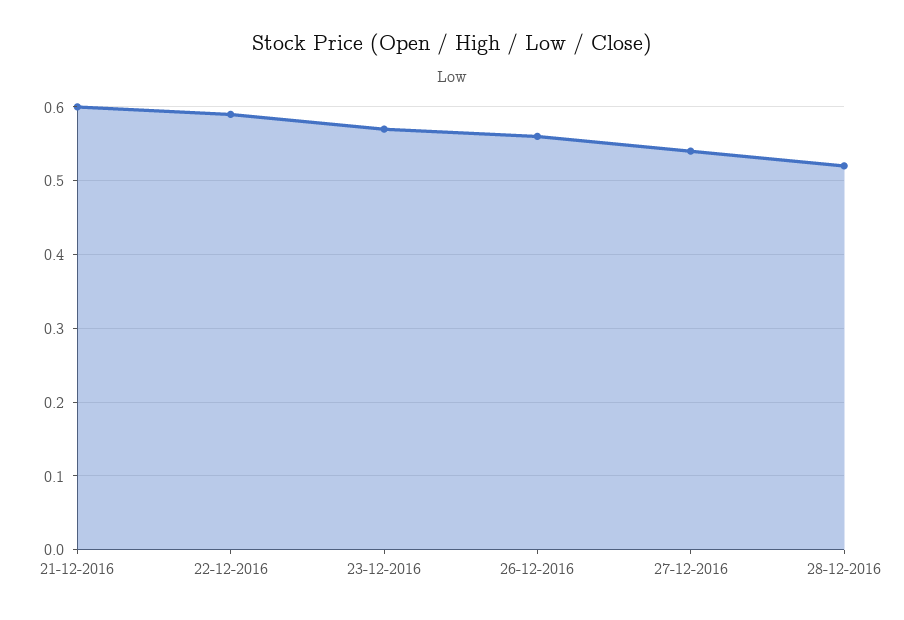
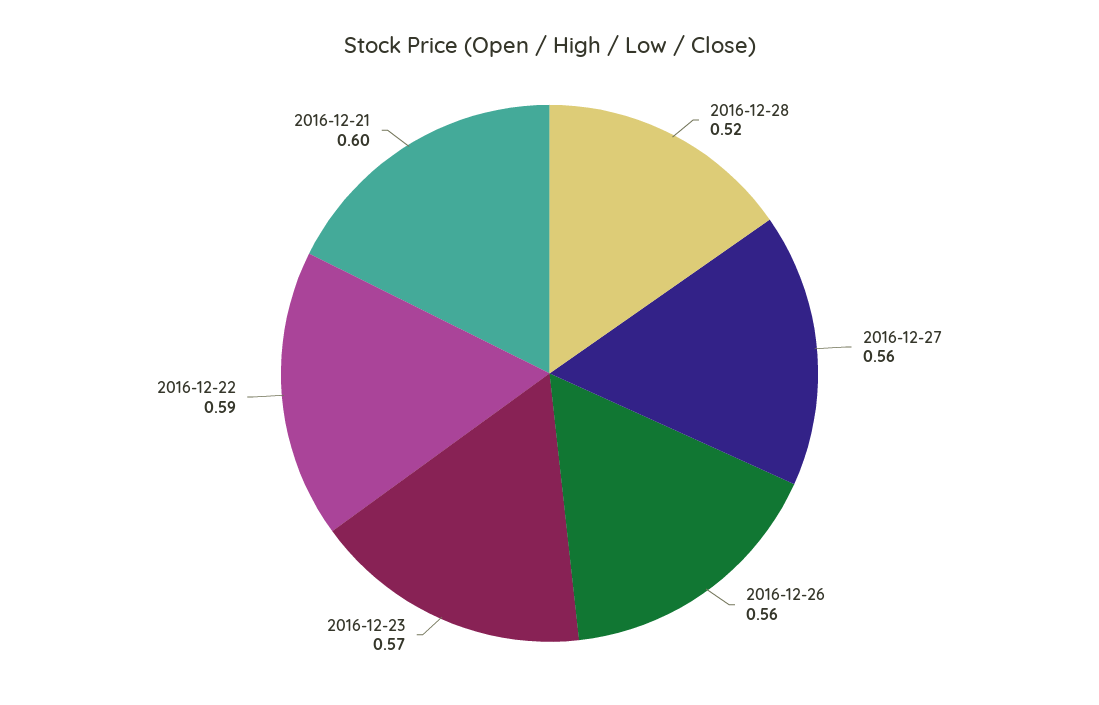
  {
    "21-12-2016": 0.6,
    "22-12-2016": 0.59,
    "23-12-2016": 0.57,
    "26-12-2016": 0.56,
-   "27-12-2016": 0.54,
+   "27-12-2016": 0.56,
    "28-12-2016": 0.52
  }

